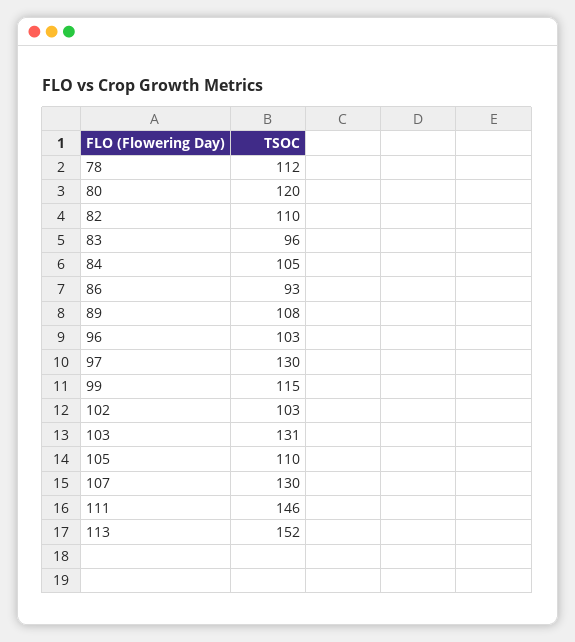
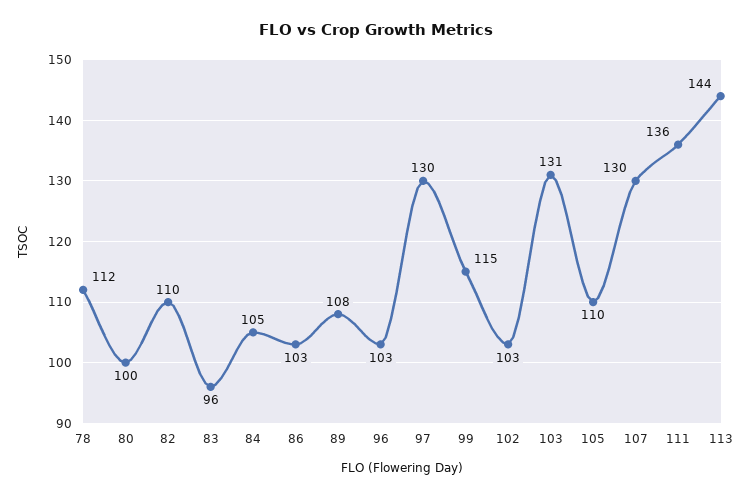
  {
    "78": 112,
-   "80": 120,
+   "80": 100,
    "82": 110,
    "83": 96,
    "84": 105,
-   "86": 93,
+   "86": 103,
    "89": 108,
    "96": 103,
    "97": 130,
    "99": 115,
    "102": 103,
    "103": 131,
    "105": 110,
    "107": 130,
-   "111": 146,
+   "111": 136,
-   "113": 152
+   "113": 144
  }

